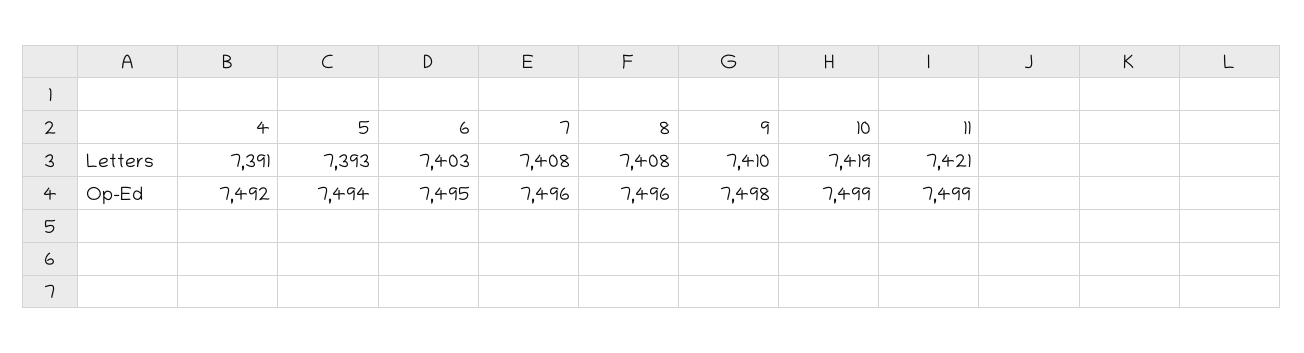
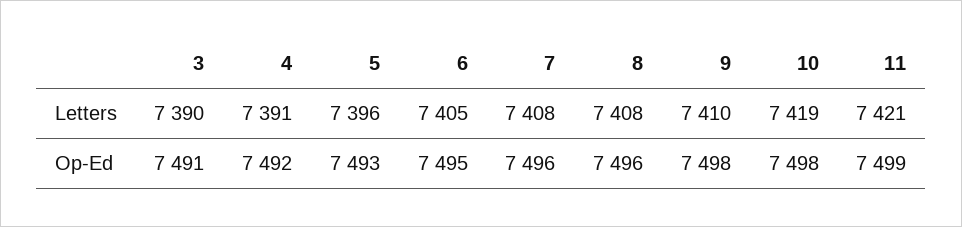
  {
    "4": {
      "Letters": 7391,
      "Op-Ed": 7492
    },
    "5": {
-     "Letters": 7393,
+     "Letters": 7396,
-     "Op-Ed": 7494
+     "Op-Ed": 7493
    },
    "6": {
-     "Letters": 7403,
+     "Letters": 7405,
      "Op-Ed": 7495
    },
    "7": {
      "Letters": 7408,
      "Op-Ed": 7496
    },
    "8": {
      "Letters": 7408,
      "Op-Ed": 7496
    },
    "9": {
      "Letters": 7410,
      "Op-Ed": 7498
    },
    "10": {
      "Letters": 7419,
-     "Op-Ed": 7499
+     "Op-Ed": 7498
    },
    "11": {
      "Letters": 7421,
      "Op-Ed": 7499
-   }
+   },
+   "3": {
+     "Letters": 7390,
+     "Op-Ed": 7491
+   }
  }

